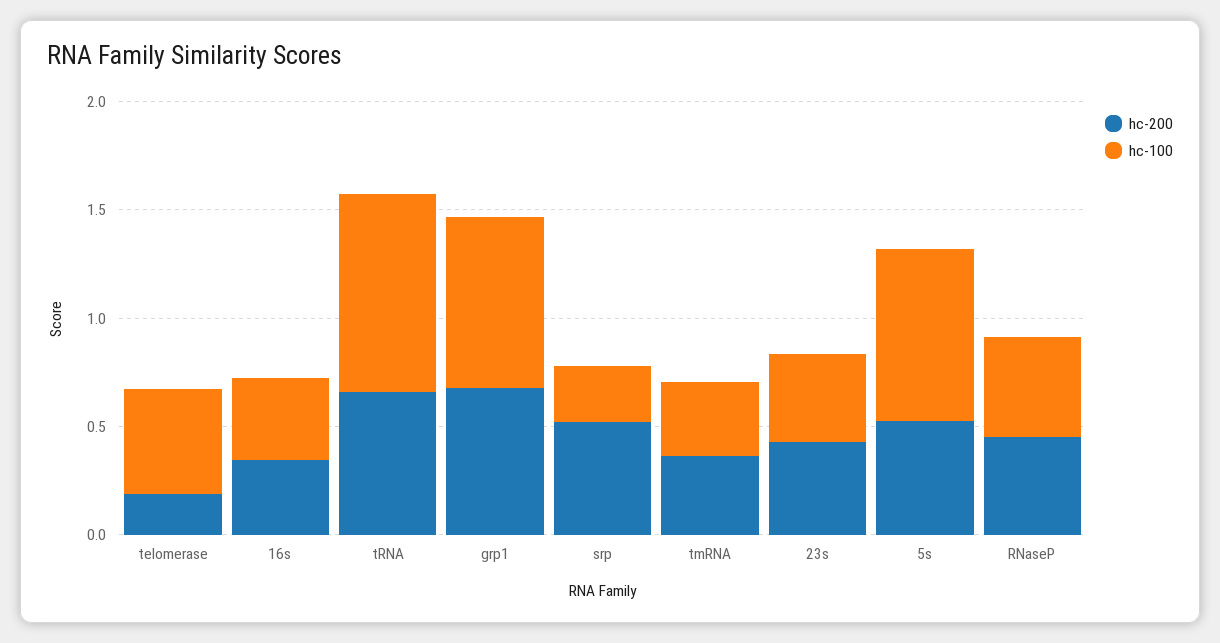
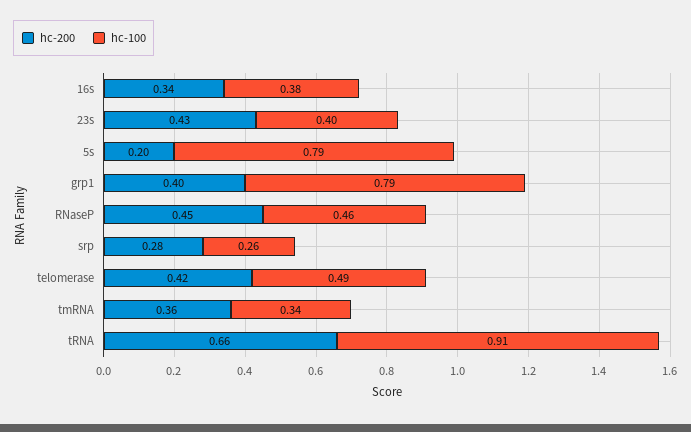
  {
    "hc-200": {
-     "telomerase": 0.2,
+     "telomerase": 0.42,
      "16s": 0.34,
      "tRNA": 0.66,
-     "grp1": 0.7,
+     "grp1": 0.4,
-     "srp": 0.5,
+     "srp": 0.28,
      "tmRNA": 0.36,
      "23s": 0.43,
-     "5s": 0.5,
+     "5s": 0.2,
      "RNaseP": 0.45
    },
    "hc-100": {
      "telomerase": 0.49,
      "16s": 0.38,
      "tRNA": 0.91,
      "grp1": 0.79,
      "srp": 0.26,
      "tmRNA": 0.34,
      "23s": 0.4,
      "5s": 0.79,
      "RNaseP": 0.46
    }
  }

